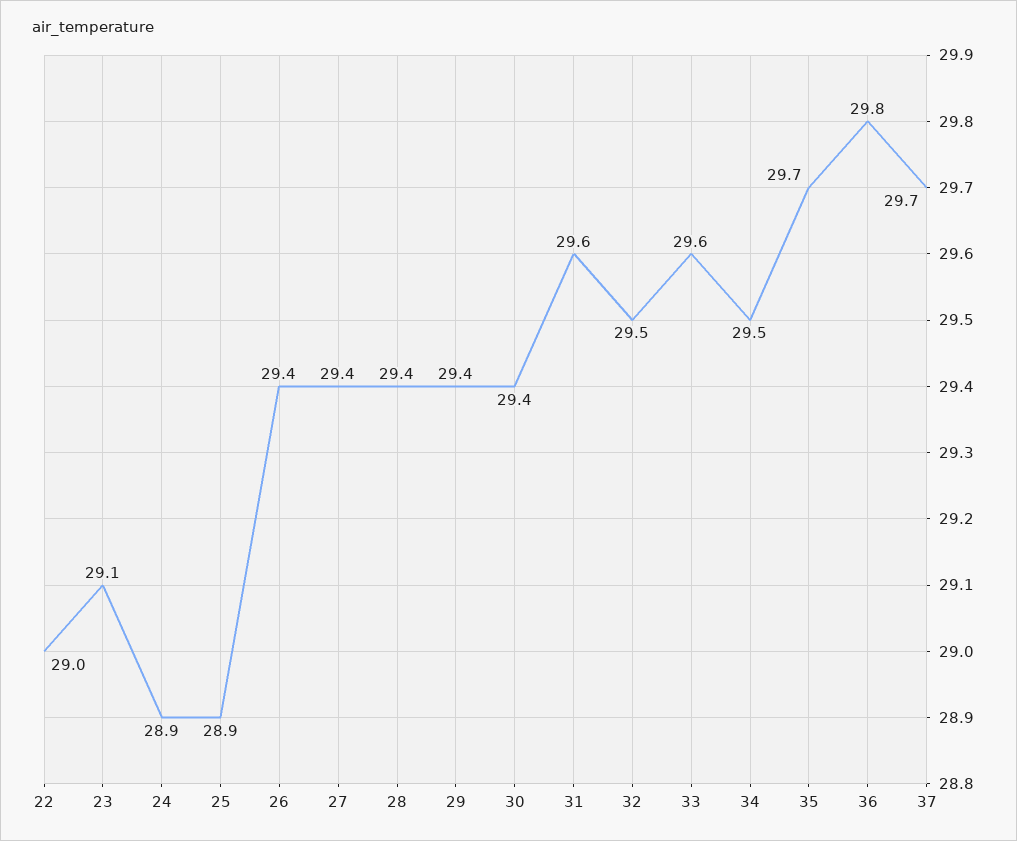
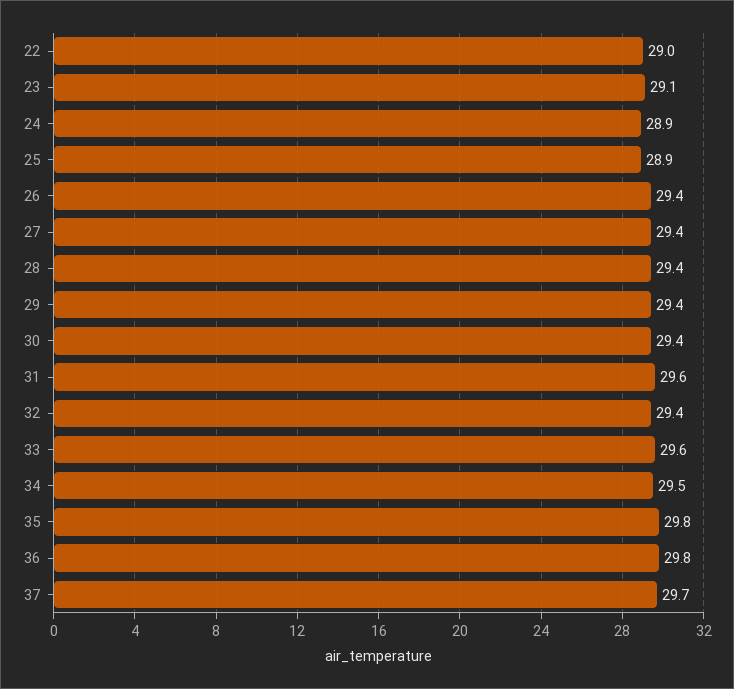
  {
    "22": 29,
    "23": 29.1,
    "24": 28.9,
    "25": 28.9,
    "26": 29.4,
    "27": 29.4,
    "28": 29.4,
    "29": 29.4,
    "30": 29.4,
    "31": 29.6,
-   "32": 29.5,
+   "32": 29.4,
    "33": 29.6,
    "34": 29.5,
-   "35": 29.7,
+   "35": 29.8,
    "36": 29.8,
    "37": 29.7
  }

